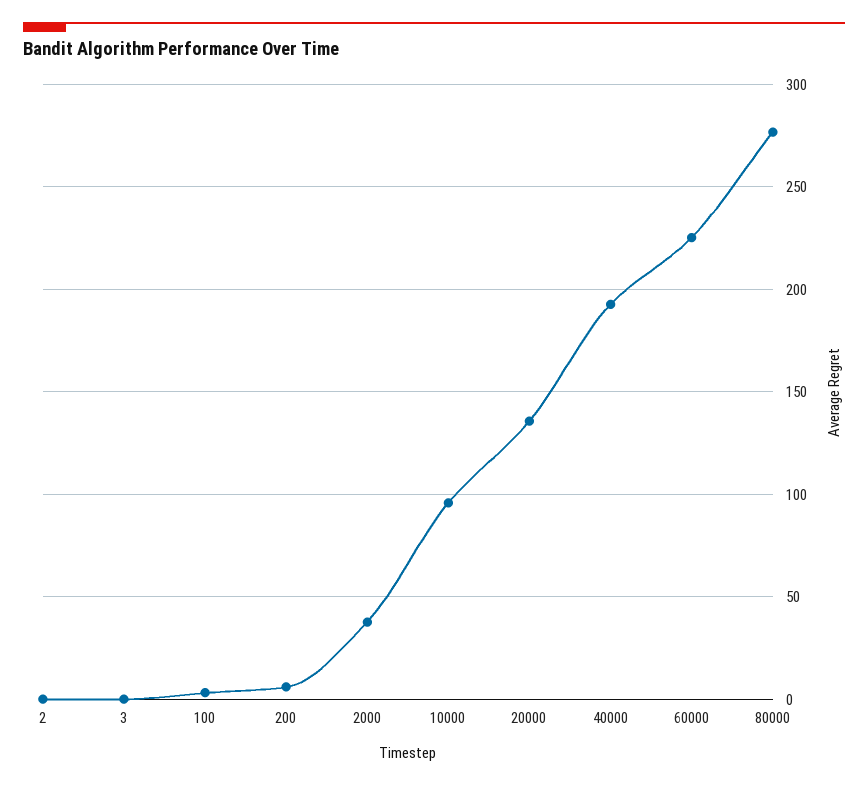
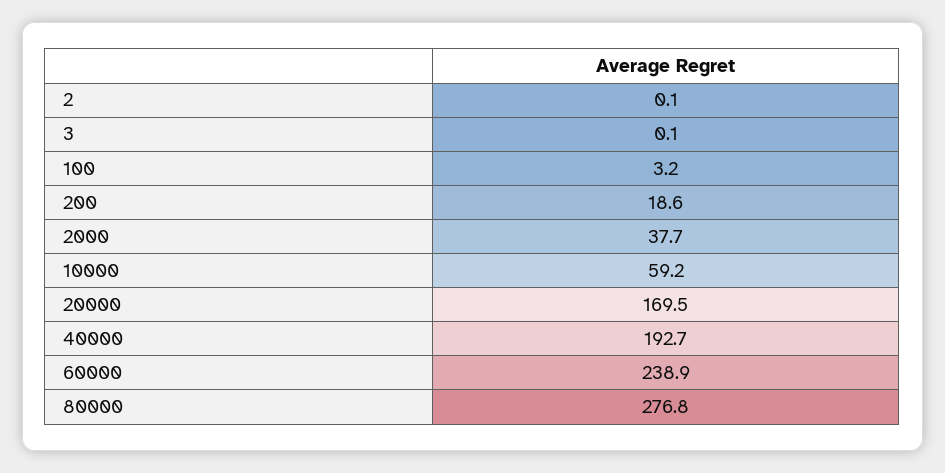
  {
    "2": 0.1,
    "3": 0.1,
    "100": 3.2,
-   "200": 5,
+   "200": 18.6,
    "2000": 37.7,
-   "10000": 95,
+   "10000": 59.2,
-   "20000": 135,
+   "20000": 169.5,
    "40000": 192.7,
-   "60000": 225,
+   "60000": 238.9,
    "80000": 276.8
  }

